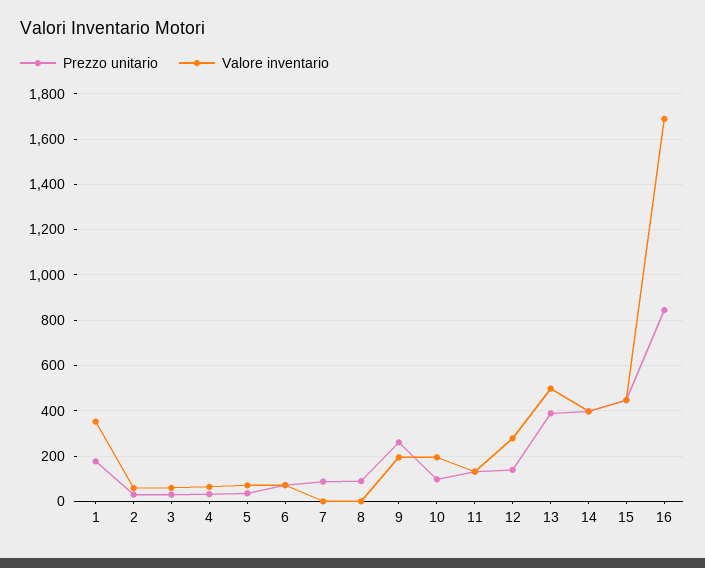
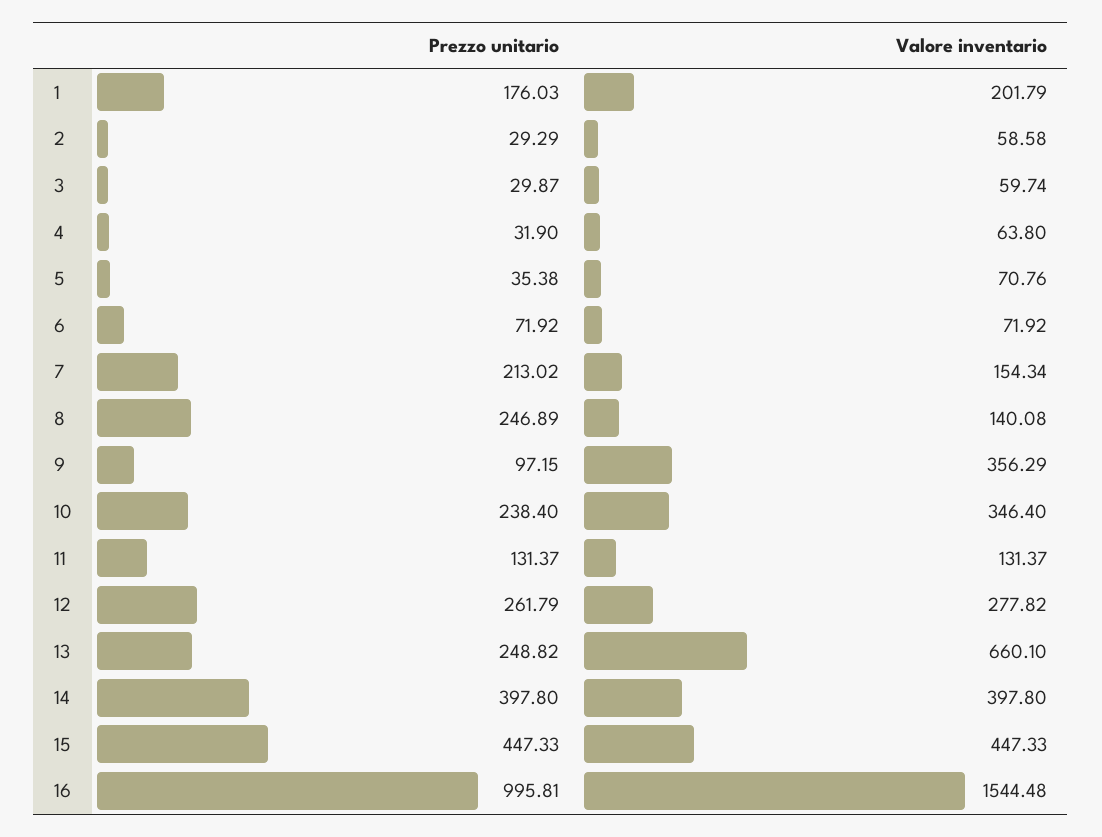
  {
    "Prezzo unitario": {
      "1": 176.03,
      "2": 29.29,
      "3": 29.87,
      "4": 31.9,
      "5": 35.38,
      "6": 71.92,
-     "7": 100,
+     "7": 213.02,
-     "8": 100,
+     "8": 246.89,
-     "9": 250,
+     "9": 97.15,
-     "10": 100,
+     "10": 238.4,
      "11": 131.37,
-     "12": 150,
+     "12": 261.79,
-     "13": 400,
+     "13": 248.82,
      "14": 397.8,
      "15": 447.33,
-     "16": 850
+     "16": 995.81
    },
    "Valore inventario": {
-     "1": 350,
+     "1": 201.79,
      "2": 58.58,
      "3": 59.74,
      "4": 63.8,
      "5": 70.76,
      "6": 71.92,
-     "7": 0,
+     "7": 154.34,
-     "8": 0,
+     "8": 140.08,
-     "9": 200,
+     "9": 356.29,
-     "10": 200,
+     "10": 346.4,
      "11": 131.37,
      "12": 277.82,
-     "13": 500,
+     "13": 660.1,
      "14": 397.8,
      "15": 447.33,
-     "16": 1700
+     "16": 1544.48
    }
  }

